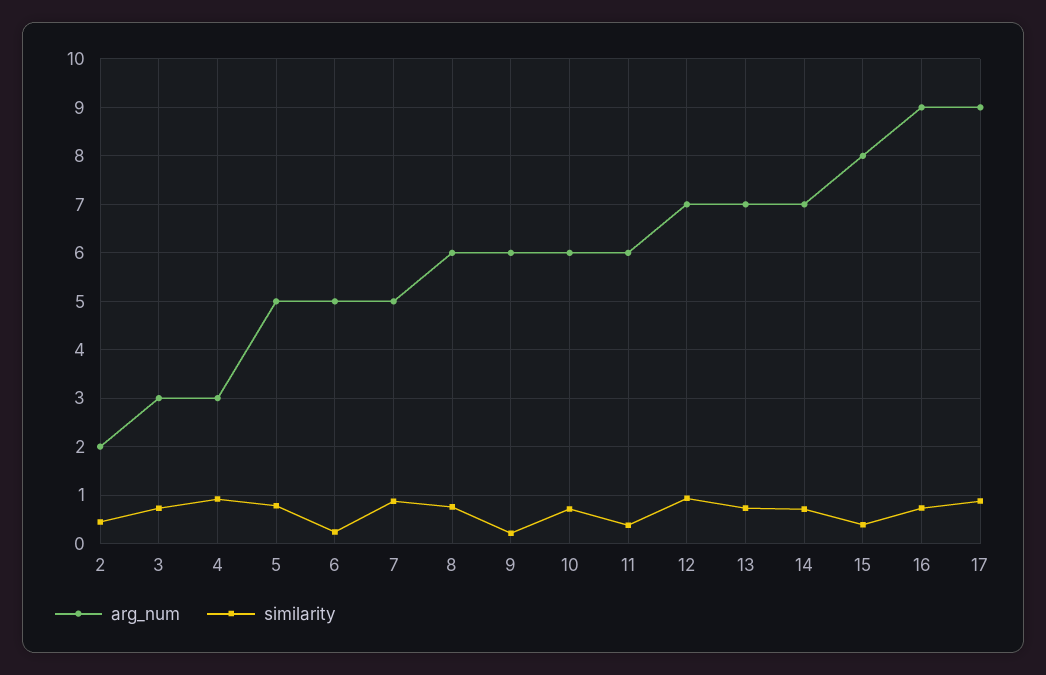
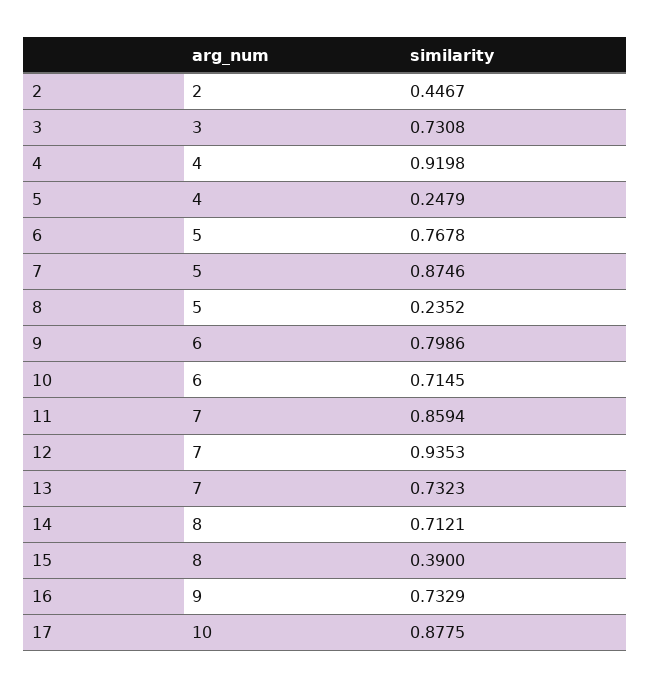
  {
    "arg_num": {
      "2": 2,
      "3": 3,
-     "4": 3,
+     "4": 4,
-     "5": 5,
+     "5": 4,
      "6": 5,
      "7": 5,
-     "8": 6,
+     "8": 5,
      "9": 6,
      "10": 6,
-     "11": 6,
+     "11": 7,
      "12": 7,
      "13": 7,
-     "14": 7,
+     "14": 8,
      "15": 8,
      "16": 9,
-     "17": 9
+     "17": 10
    },
    "similarity": {
      "2": 0.4467,
      "3": 0.7308,
      "4": 0.9198,
-     "5": 0.8,
+     "5": 0.2479,
-     "6": 0.2,
+     "6": 0.7678,
      "7": 0.8746,
-     "8": 0.8,
+     "8": 0.2352,
-     "9": 0.2,
+     "9": 0.7986,
      "10": 0.7145,
-     "11": 0.4,
+     "11": 0.8594,
      "12": 0.9353,
      "13": 0.7323,
      "14": 0.7121,
      "15": 0.39,
      "16": 0.7329,
      "17": 0.8775
    }
  }

